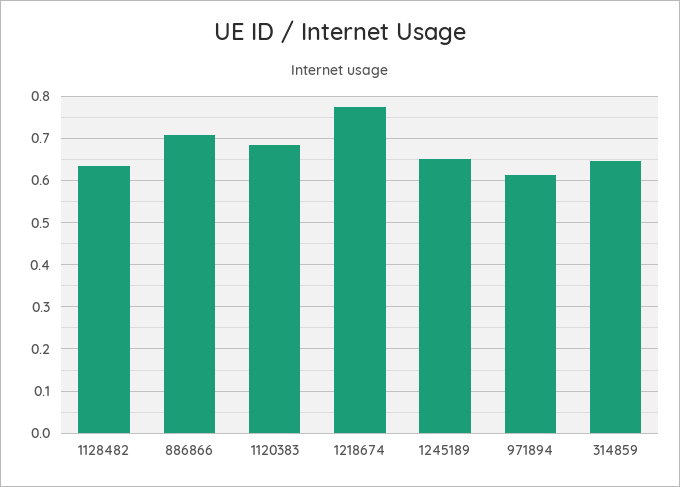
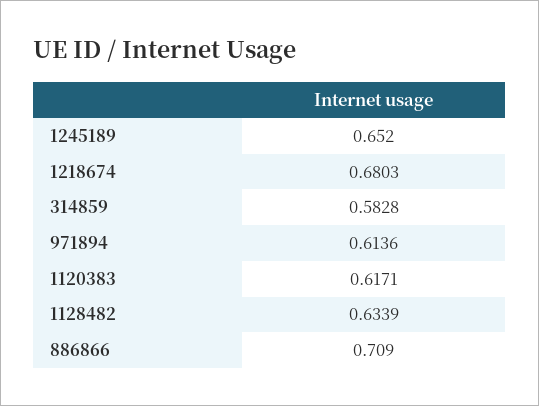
  {
    "1128482": 0.6339,
    "886866": 0.709,
-   "1120383": 0.68,
+   "1120383": 0.6171,
-   "1218674": 0.78,
+   "1218674": 0.6803,
    "1245189": 0.652,
    "971894": 0.6136,
-   "314859": 0.64
+   "314859": 0.5828
  }

